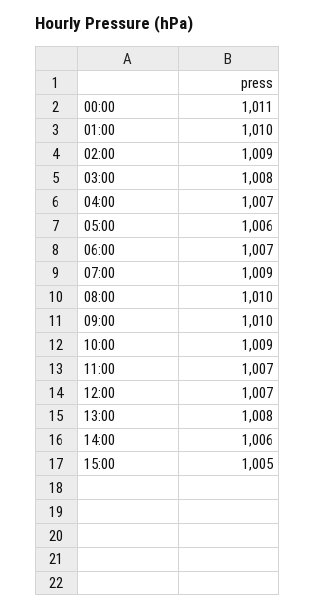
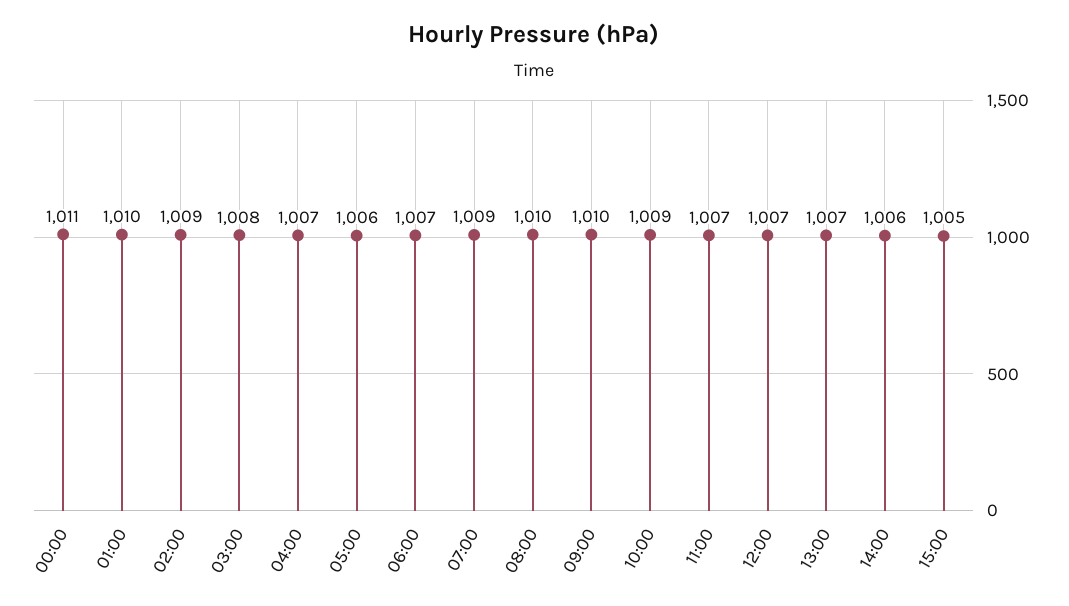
  {
    "00:00": 1011,
    "01:00": 1010,
    "02:00": 1009,
    "03:00": 1008,
    "04:00": 1007,
    "05:00": 1006,
    "06:00": 1007,
    "07:00": 1009,
    "08:00": 1010,
    "09:00": 1010,
    "10:00": 1009,
    "11:00": 1007,
    "12:00": 1007,
-   "13:00": 1008,
+   "13:00": 1007,
    "14:00": 1006,
    "15:00": 1005
  }

